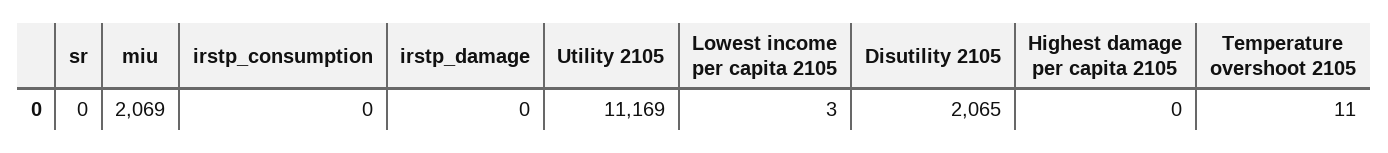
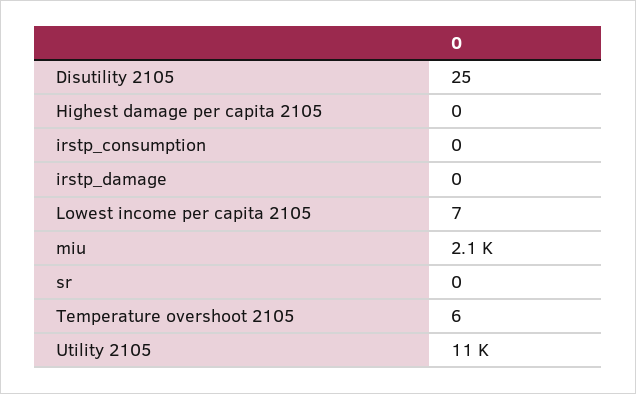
  {
    "sr": 0,
    "miu": 2069,
    "irstp_consumption": 0,
    "irstp_damage": 0,
    "Utility 2105": 11169,
-   "Lowest income per capita 2105": 3,
+   "Lowest income per capita 2105": 7,
-   "Disutility 2105": 2065,
+   "Disutility 2105": 25,
    "Highest damage per capita 2105": 0,
-   "Temperature overshoot 2105": 11
+   "Temperature overshoot 2105": 6
  }

